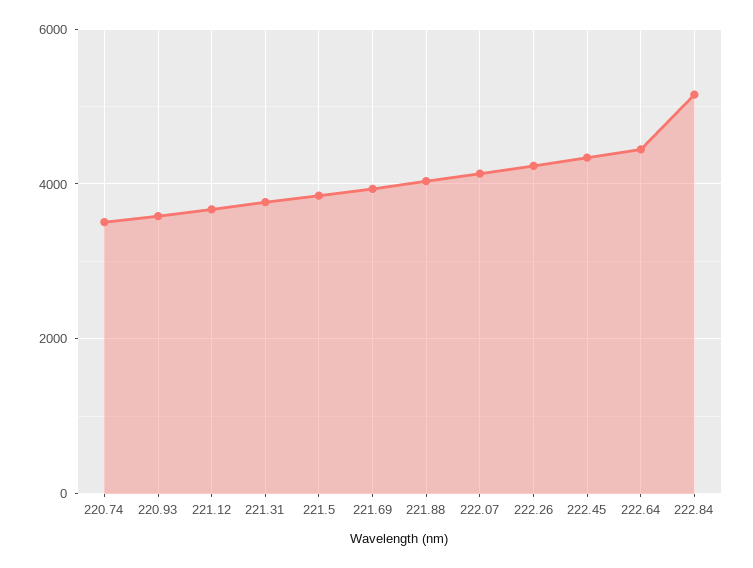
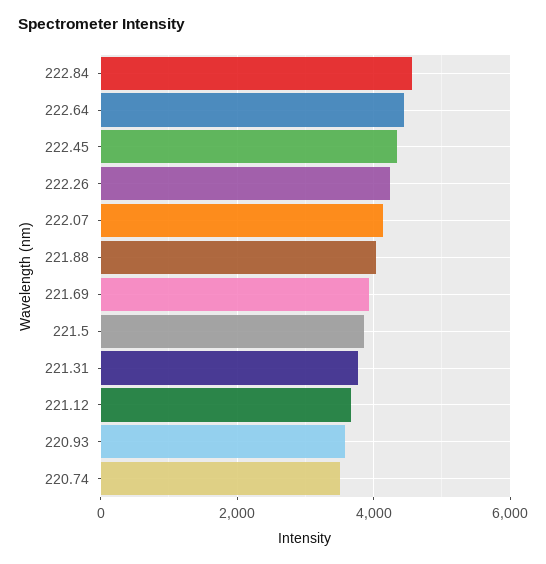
  {
    "220.74": 3600,
    "220.93": 3600,
    "221.12": 3600,
    "221.31": 3800,
    "221.5": 3800,
    "221.69": 4000,
    "221.88": 4000,
    "222.07": 4200,
    "222.26": 4200,
    "222.45": 4400,
    "222.64": 4400,
-   "222.84": 5200
+   "222.84": 4600
  }

